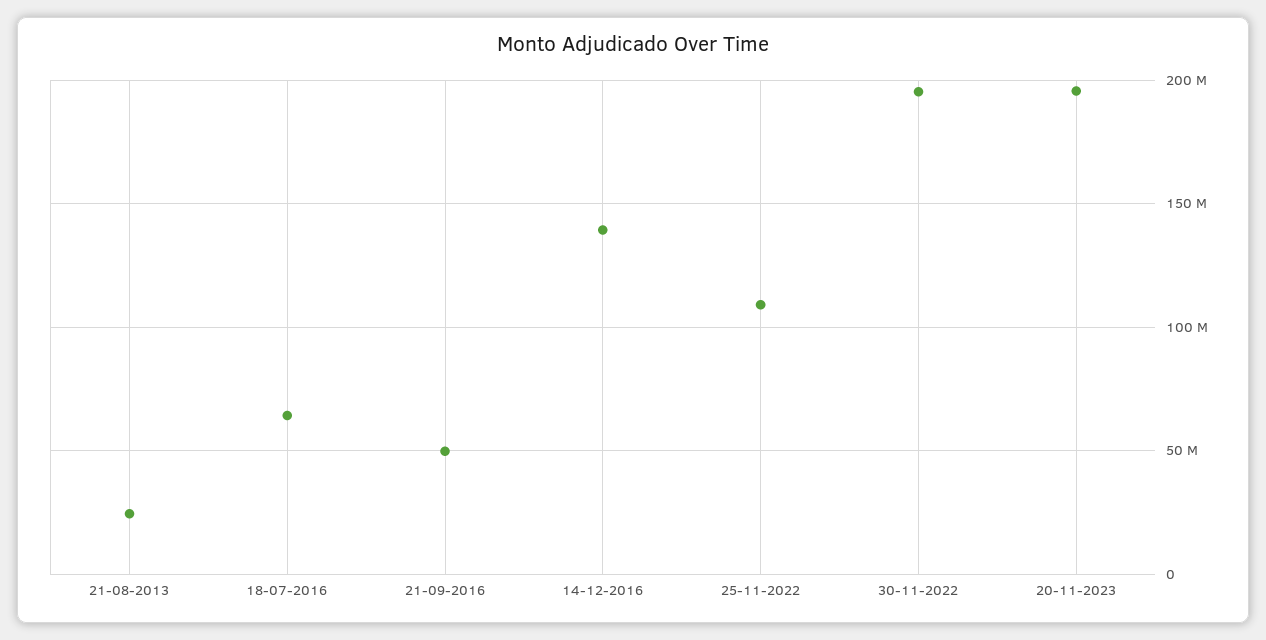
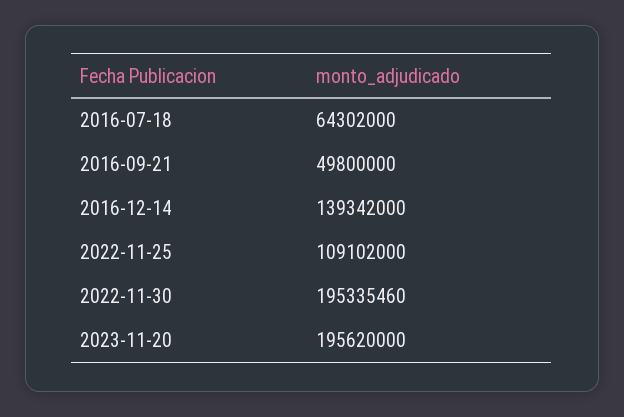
  {
-   "21-08-2013": 25000000,
    "18-07-2016": 64302000,
    "21-09-2016": 49800000,
    "14-12-2016": 139342000,
    "25-11-2022": 109102000,
    "30-11-2022": 195335460,
    "20-11-2023": 195620000
  }

